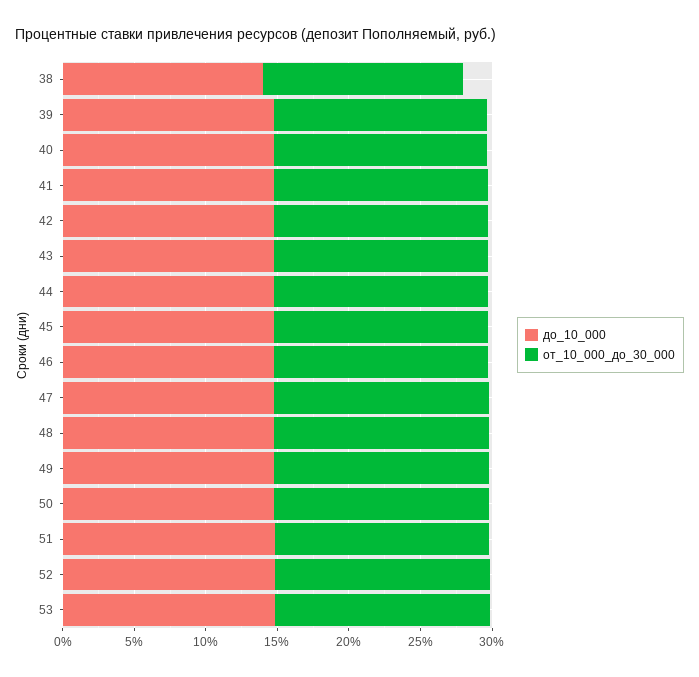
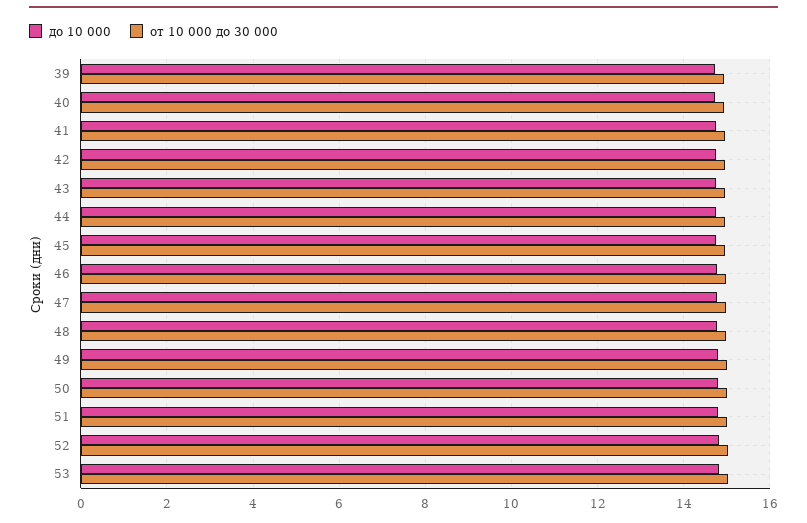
  {
    "до_10_000": {
-     "38": 14,
      "39": 14.8,
      "40": 14.8,
      "41": 14.8,
      "42": 14.8,
      "43": 14.8,
      "44": 14.8,
      "45": 14.8,
      "46": 14.8,
      "47": 14.8,
      "48": 14.8,
      "49": 14.8,
      "50": 14.8,
      "51": 14.8,
      "52": 14.8,
      "53": 14.8
    },
    "от_10_000_до_30_000": {
-     "38": 14,
      "39": 15,
      "40": 15,
      "41": 15,
      "42": 15,
      "43": 15,
      "44": 15,
      "45": 15,
      "46": 15,
      "47": 15,
      "48": 15,
      "49": 15,
      "50": 15,
      "51": 15,
      "52": 15,
      "53": 15
    }
  }

